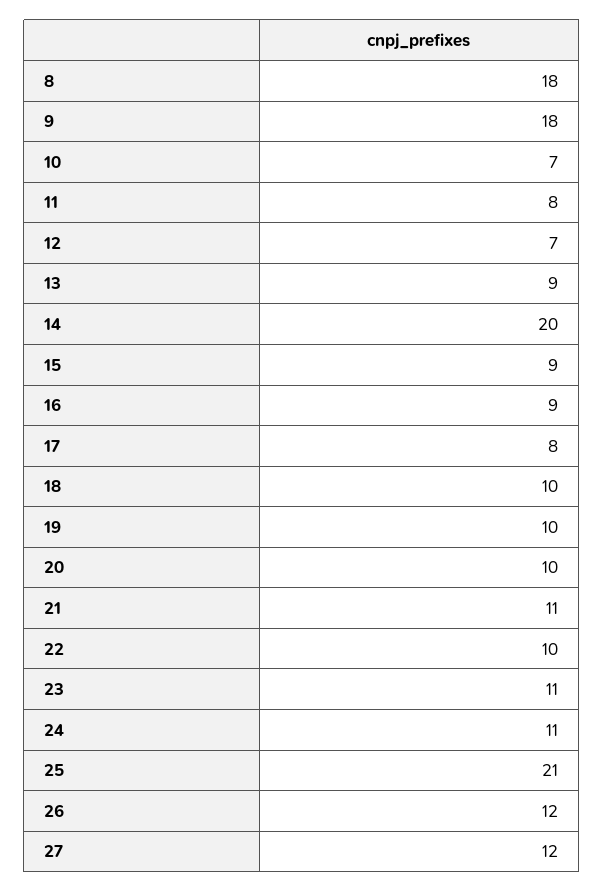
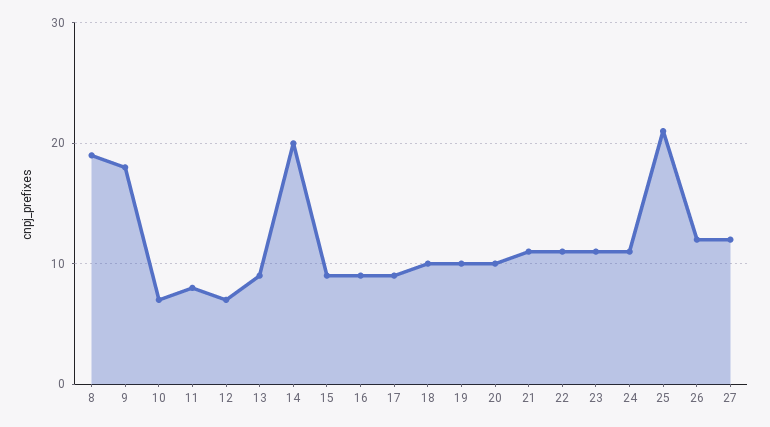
  {
-   "8": 18,
+   "8": 19,
    "9": 18,
    "10": 7,
    "11": 8,
    "12": 7,
    "13": 9,
    "14": 20,
    "15": 9,
    "16": 9,
-   "17": 8,
+   "17": 9,
    "18": 10,
    "19": 10,
    "20": 10,
    "21": 11,
-   "22": 10,
+   "22": 11,
    "23": 11,
    "24": 11,
    "25": 21,
    "26": 12,
    "27": 12
  }

